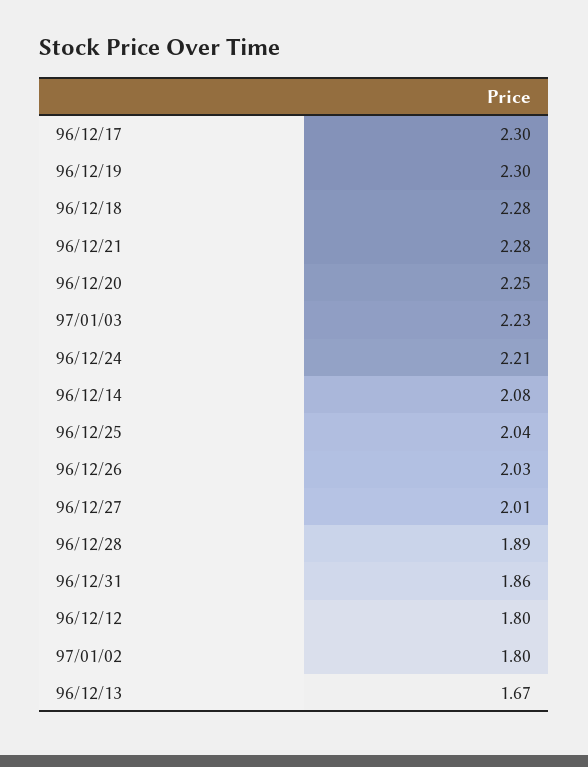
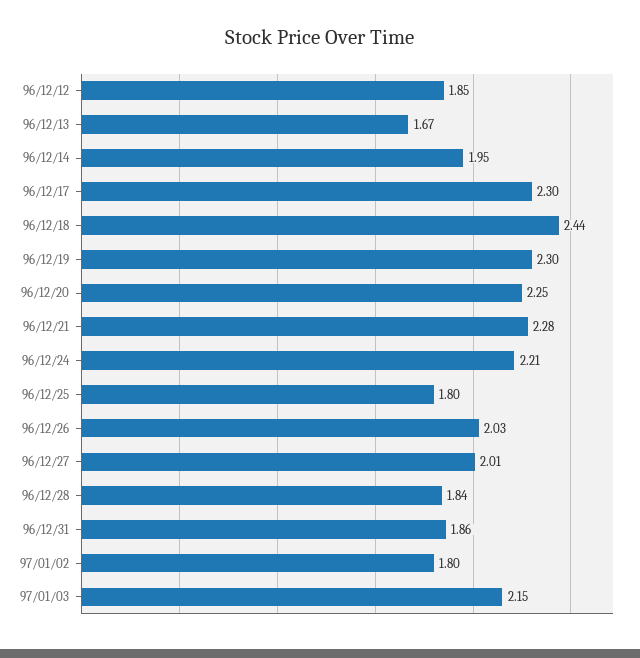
  {
    "96/12/17": 2.3,
    "96/12/19": 2.3,
-   "96/12/18": 2.28,
+   "96/12/18": 2.44,
    "96/12/21": 2.28,
    "96/12/20": 2.25,
-   "97/01/03": 2.23,
+   "97/01/03": 2.15,
    "96/12/24": 2.21,
-   "96/12/14": 2.08,
+   "96/12/14": 1.95,
-   "96/12/25": 2.04,
+   "96/12/25": 1.8,
    "96/12/26": 2.03,
    "96/12/27": 2.01,
-   "96/12/28": 1.89,
+   "96/12/28": 1.84,
    "96/12/31": 1.86,
-   "96/12/12": 1.8,
+   "96/12/12": 1.85,
    "97/01/02": 1.8,
    "96/12/13": 1.67
  }

